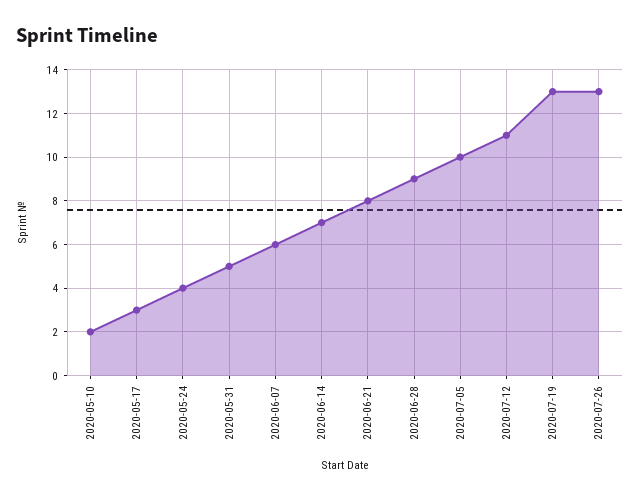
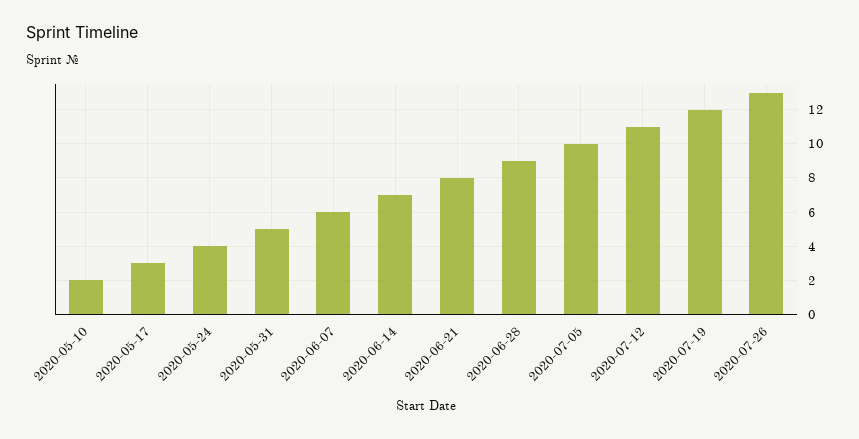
  {
    "2020-05-10": 2,
    "2020-05-17": 3,
    "2020-05-24": 4,
    "2020-05-31": 5,
    "2020-06-07": 6,
    "2020-06-14": 7,
    "2020-06-21": 8,
    "2020-06-28": 9,
    "2020-07-05": 10,
    "2020-07-12": 11,
-   "2020-07-19": 13,
+   "2020-07-19": 12,
    "2020-07-26": 13
  }

